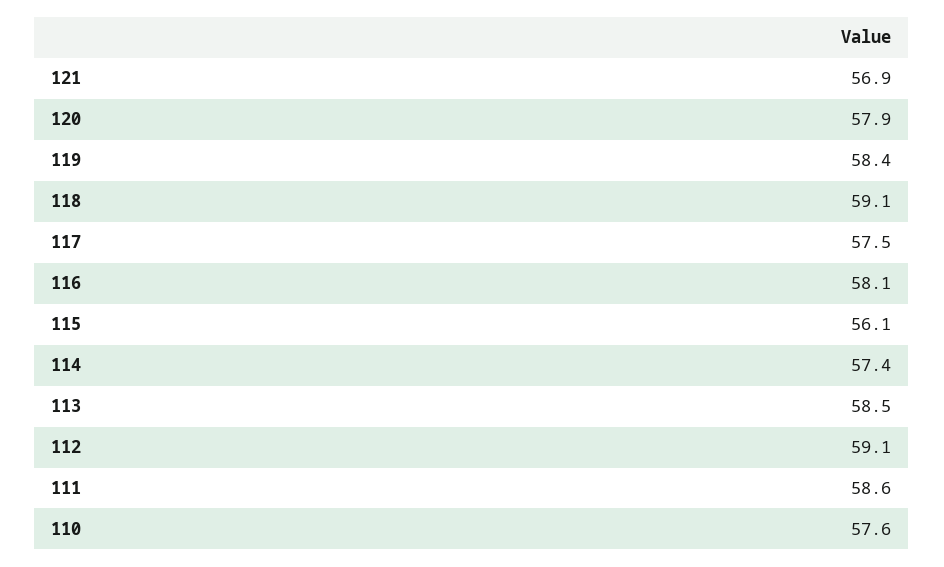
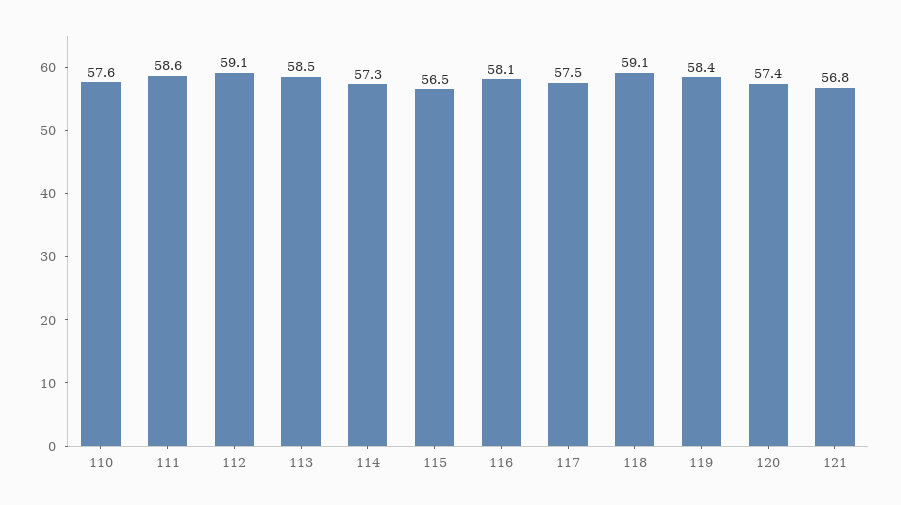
  {
-   "121": 56.9,
+   "121": 56.8,
-   "120": 57.9,
+   "120": 57.4,
    "119": 58.4,
    "118": 59.1,
    "117": 57.5,
    "116": 58.1,
-   "115": 56.1,
+   "115": 56.5,
-   "114": 57.4,
+   "114": 57.3,
    "113": 58.5,
    "112": 59.1,
    "111": 58.6,
    "110": 57.6
  }

